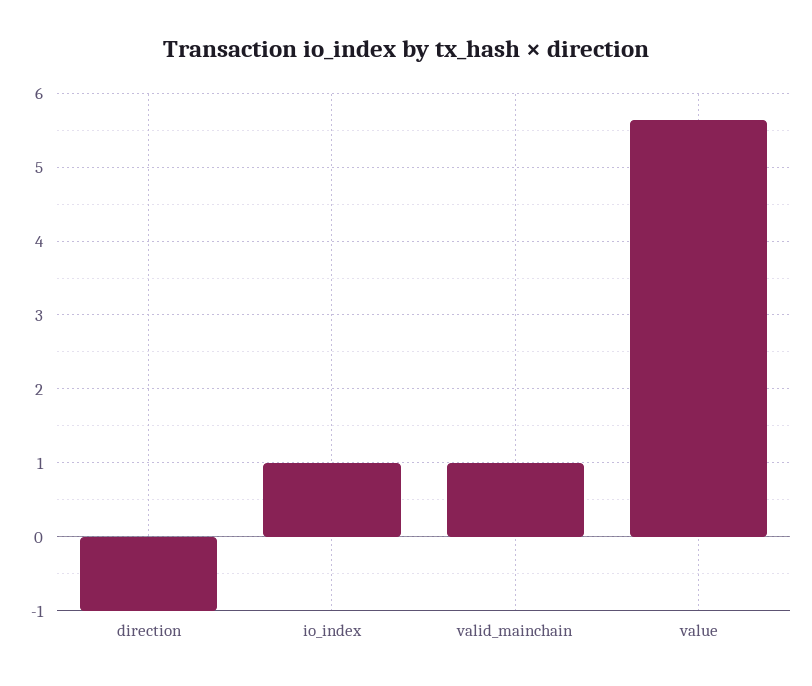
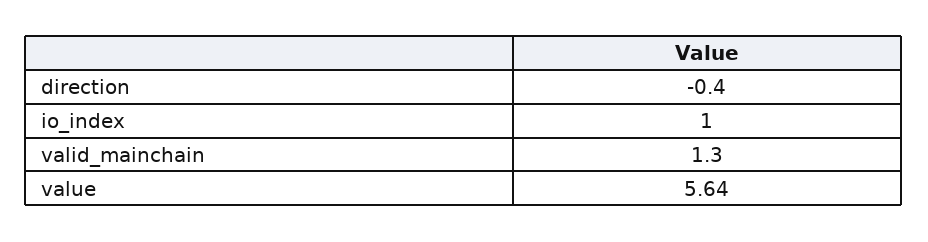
  {
-   "direction": -1,
+   "direction": -0.4,
    "io_index": 1,
-   "valid_mainchain": 1,
+   "valid_mainchain": 1.3,
    "value": 5.64
  }

